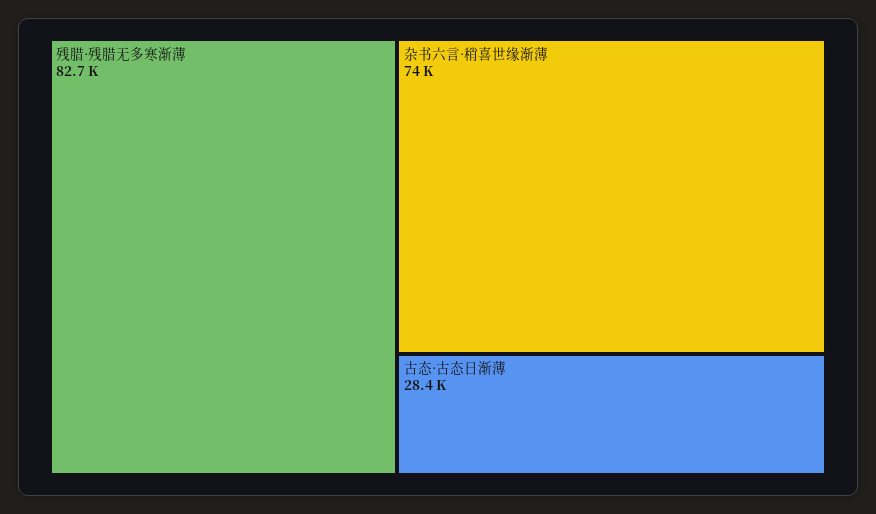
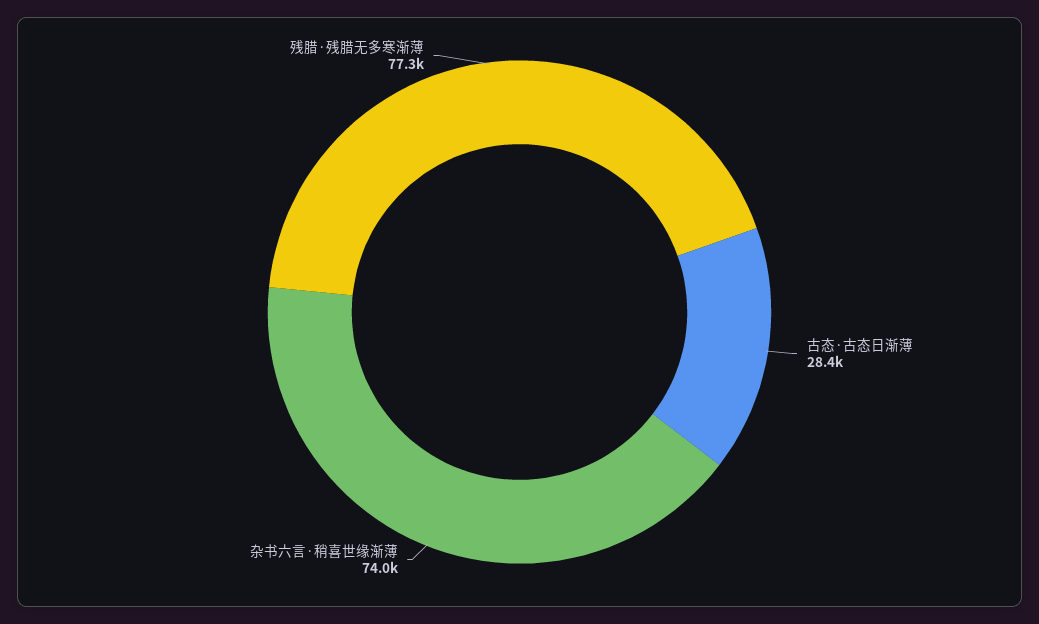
  {
-   "残腊·残腊无多寒渐薄": 82700,
+   "残腊·残腊无多寒渐薄": 77300,
    "杂书六言·稍喜世缘渐薄": 74000,
    "古态·古态日渐薄": 28400
  }

